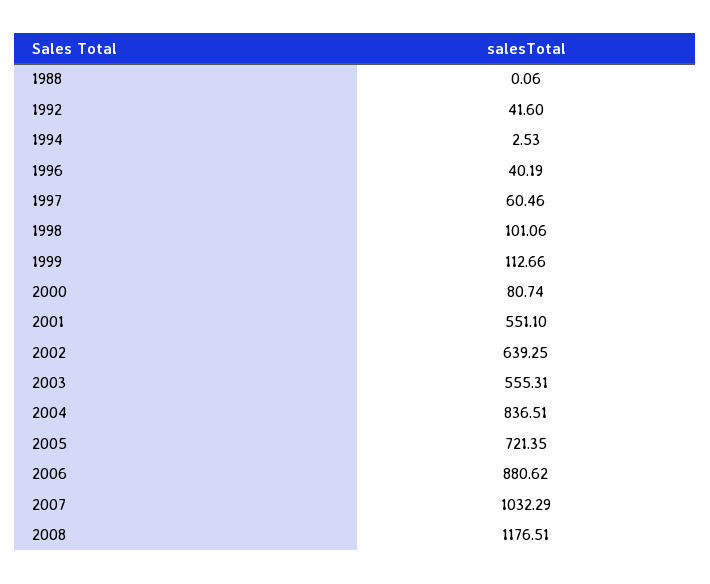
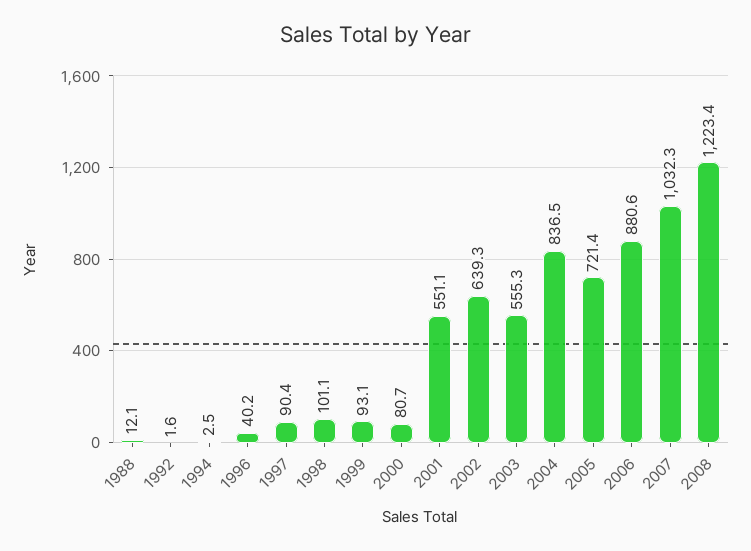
  {
-   "1988": 0.06,
+   "1988": 12.1,
-   "1992": 41.6,
+   "1992": 1.6,
    "1994": 2.53,
    "1996": 40.19,
-   "1997": 60.46,
+   "1997": 90.4,
    "1998": 101.06,
-   "1999": 112.66,
+   "1999": 93.1,
    "2000": 80.74,
    "2001": 551.1,
    "2002": 639.25,
    "2003": 555.31,
    "2004": 836.51,
    "2005": 721.35,
    "2006": 880.62,
    "2007": 1032.29,
-   "2008": 1176.51
+   "2008": 1223.4
  }

